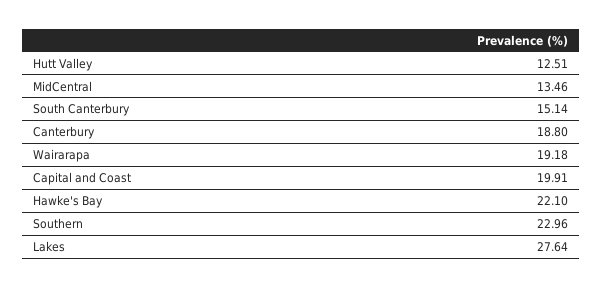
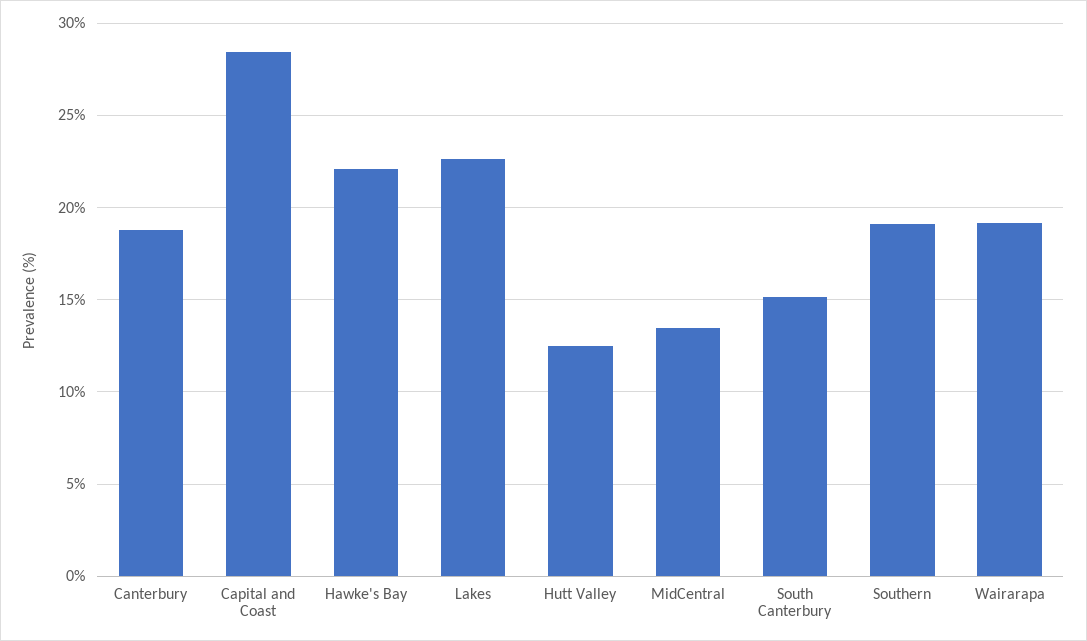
  {
    "Hutt Valley": 12.51,
    "MidCentral": 13.46,
    "South Canterbury": 15.14,
    "Canterbury": 18.8,
    "Wairarapa": 19.18,
-   "Capital and Coast": 19.91,
+   "Capital and Coast": 28.5,
    "Hawke's Bay": 22.1,
-   "Southern": 22.96,
+   "Southern": 19,
-   "Lakes": 27.64
+   "Lakes": 22.5
  }

